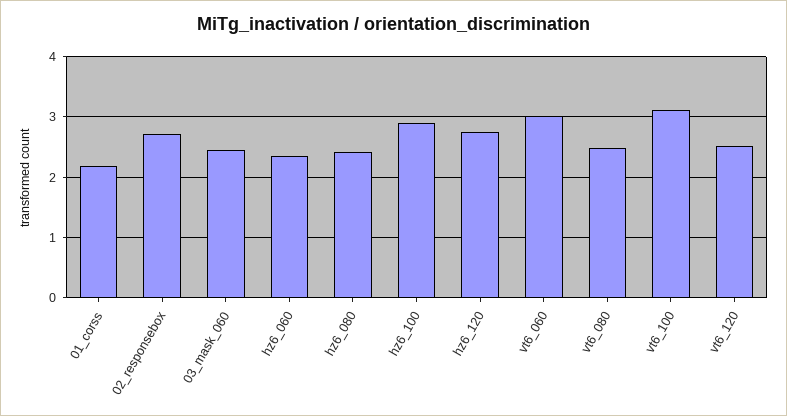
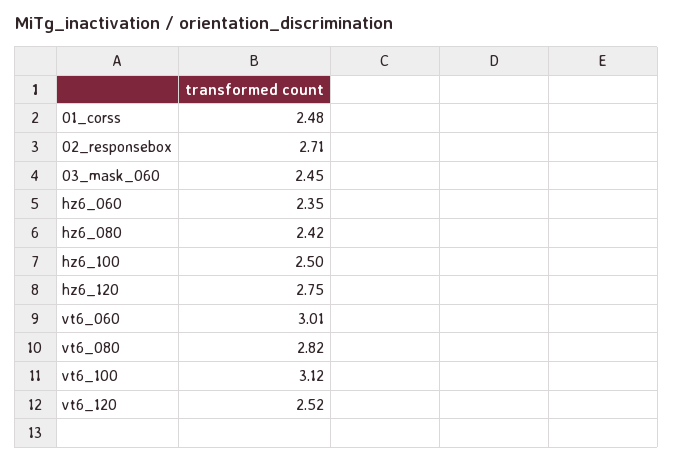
  {
-   "01_corss": 2.2,
+   "01_corss": 2.48,
    "02_responsebox": 2.71,
    "03_mask_060": 2.45,
    "hz6_060": 2.35,
    "hz6_080": 2.42,
-   "hz6_100": 2.9,
+   "hz6_100": 2.5,
    "hz6_120": 2.75,
    "vt6_060": 3.01,
-   "vt6_080": 2.5,
+   "vt6_080": 2.82,
    "vt6_100": 3.12,
    "vt6_120": 2.52
  }

